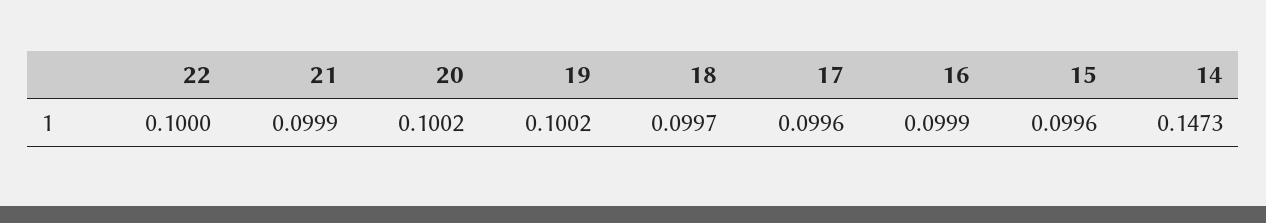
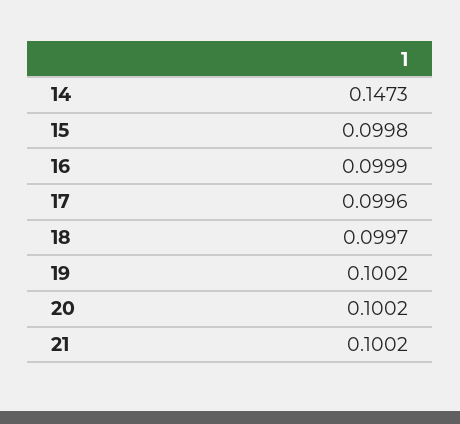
  {
-   "22": 0.1,
-   "21": 0.0999,
+   "21": 0.1002,
    "20": 0.1002,
    "19": 0.1002,
    "18": 0.0997,
    "17": 0.0996,
    "16": 0.0999,
-   "15": 0.0996,
+   "15": 0.0998,
    "14": 0.1473
  }

